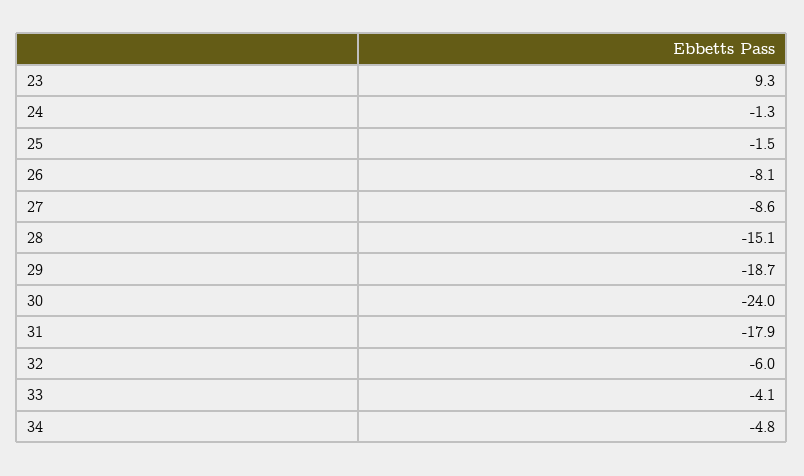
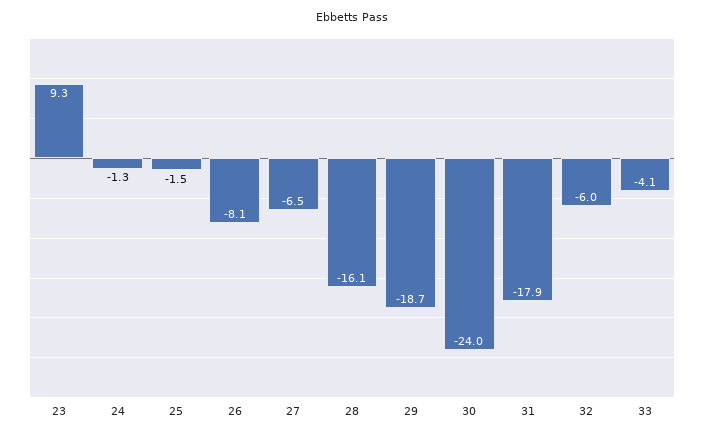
  {
    "23": 9.3,
    "24": -1.3,
    "25": -1.5,
    "26": -8.1,
-   "27": -8.6,
+   "27": -6.5,
-   "28": -15.1,
+   "28": -16.1,
    "29": -18.7,
    "30": -24,
    "31": -17.9,
    "32": -6,
-   "33": -4.1,
+   "33": -4.1
-   "34": -4.8
  }

